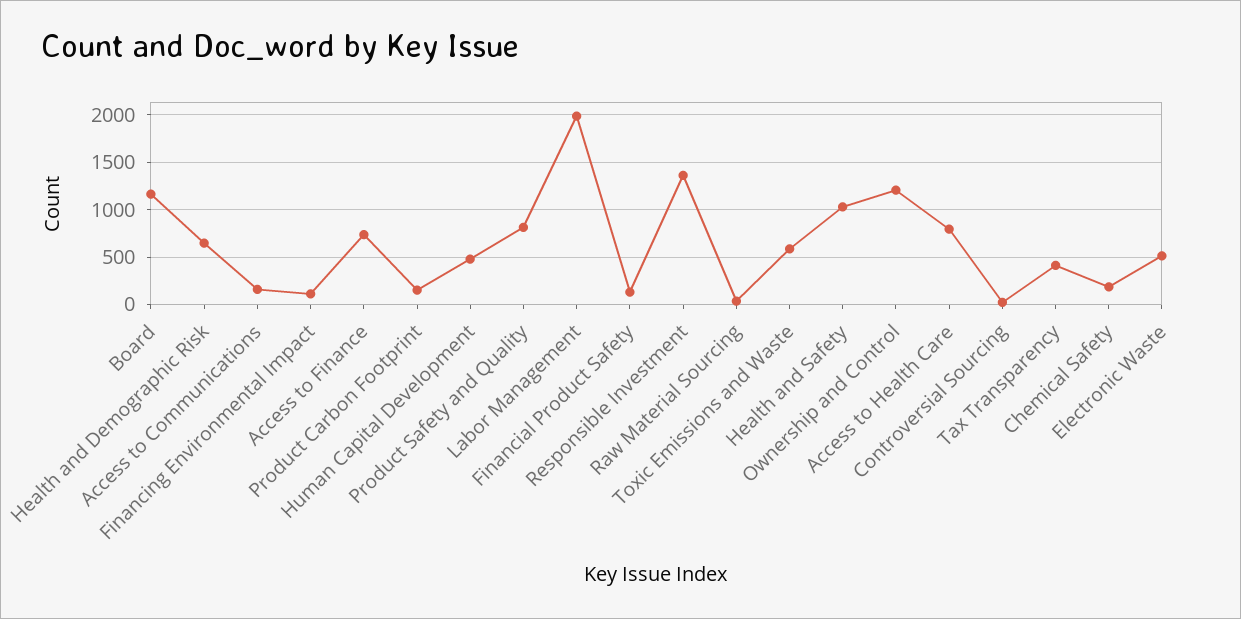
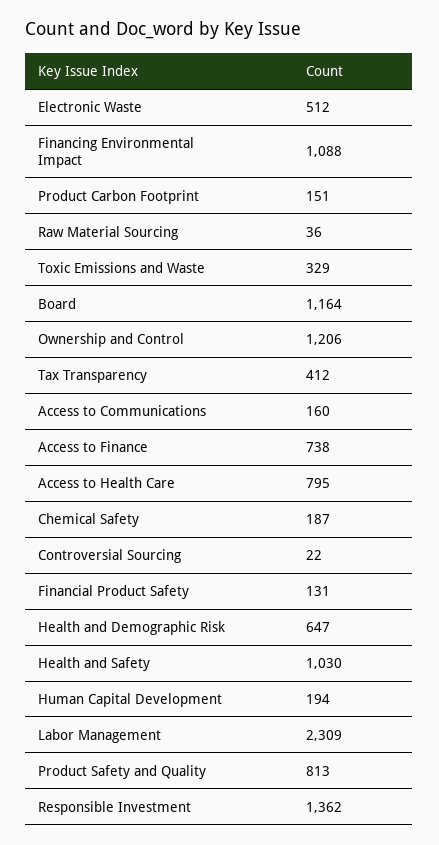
  {
    "Board": 1164,
    "Health and Demographic Risk": 647,
    "Access to Communications": 160,
-   "Financing Environmental Impact": 100,
+   "Financing Environmental Impact": 1088,
    "Access to Finance": 738,
    "Product Carbon Footprint": 151,
-   "Human Capital Development": 500,
+   "Human Capital Development": 194,
    "Product Safety and Quality": 813,
-   "Labor Management": 2000,
+   "Labor Management": 2309,
    "Financial Product Safety": 131,
    "Responsible Investment": 1362,
    "Raw Material Sourcing": 36,
-   "Toxic Emissions and Waste": 600,
+   "Toxic Emissions and Waste": 329,
    "Health and Safety": 1030,
    "Ownership and Control": 1206,
    "Access to Health Care": 795,
    "Controversial Sourcing": 22,
    "Tax Transparency": 412,
    "Chemical Safety": 187,
    "Electronic Waste": 512
  }

